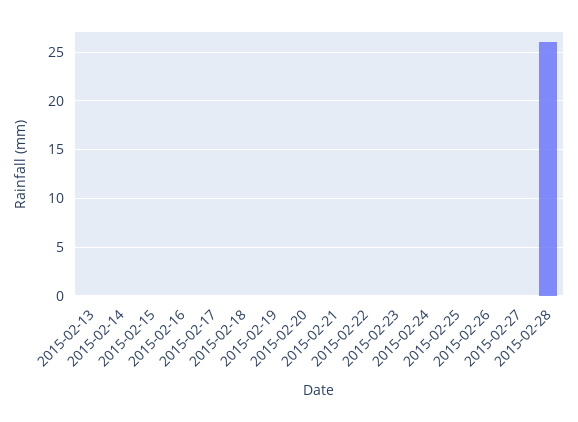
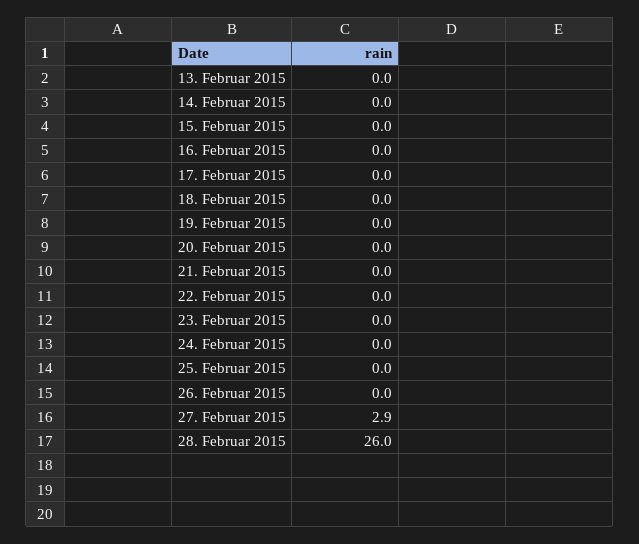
  {
    "2015-02-13": 0,
    "2015-02-14": 0,
    "2015-02-15": 0,
    "2015-02-16": 0,
    "2015-02-17": 0,
    "2015-02-18": 0,
    "2015-02-19": 0,
    "2015-02-20": 0,
    "2015-02-21": 0,
    "2015-02-22": 0,
    "2015-02-23": 0,
    "2015-02-24": 0,
    "2015-02-25": 0,
    "2015-02-26": 0,
-   "2015-02-27": 0,
+   "2015-02-27": 2.9,
    "2015-02-28": 26
  }

